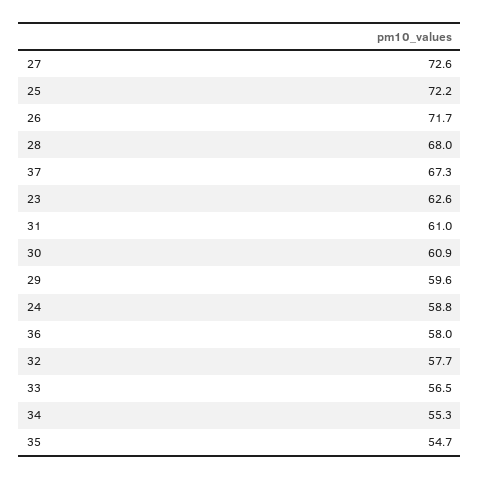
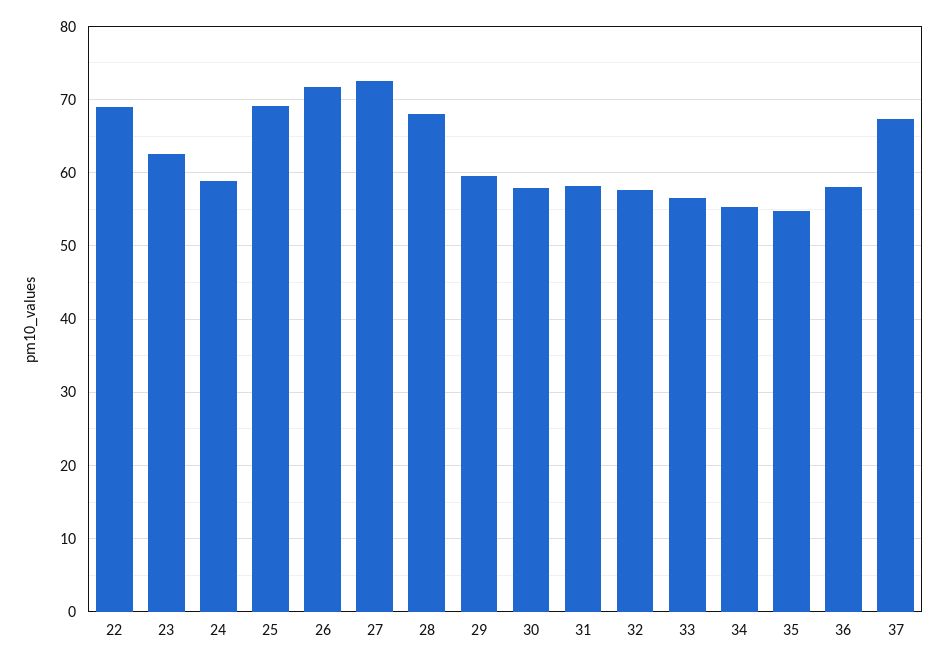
  {
    "27": 72.6,
-   "25": 72.2,
+   "25": 69,
    "26": 71.7,
    "28": 68,
    "37": 67.3,
    "23": 62.6,
-   "31": 61,
+   "31": 58,
-   "30": 60.9,
+   "30": 58,
    "29": 59.6,
    "24": 58.8,
    "36": 58,
    "32": 57.7,
    "33": 56.5,
    "34": 55.3,
-   "35": 54.7
+   "35": 54.7,
+   "22": 69
  }

